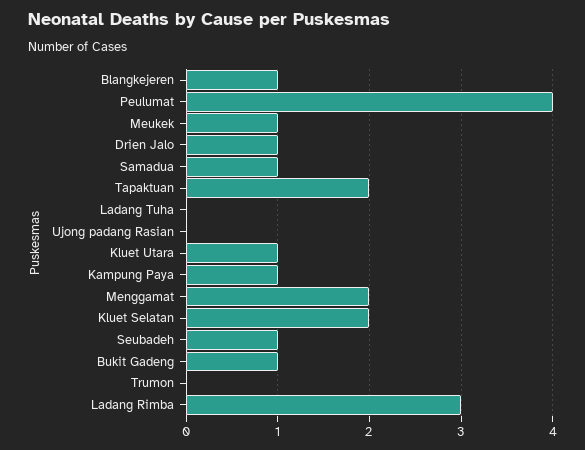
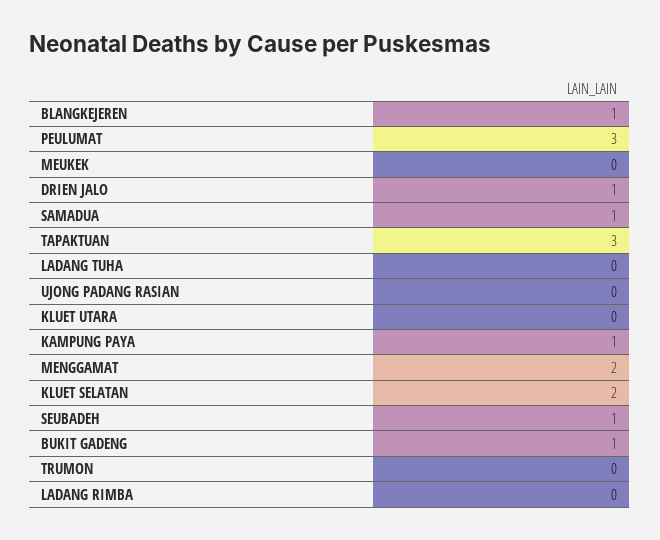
  {
    "Blangkejeren": 1,
-   "Peulumat": 4,
+   "Peulumat": 3,
-   "Meukek": 1,
+   "Meukek": 0,
    "Drien Jalo": 1,
    "Samadua": 1,
-   "Tapaktuan": 2,
+   "Tapaktuan": 3,
    "Ladang Tuha": 0,
    "Ujong padang Rasian": 0,
-   "Kluet Utara": 1,
+   "Kluet Utara": 0,
    "Kampung Paya": 1,
    "Menggamat": 2,
    "Kluet Selatan": 2,
    "Seubadeh": 1,
    "Bukit Gadeng": 1,
    "Trumon": 0,
-   "Ladang Rimba": 3
+   "Ladang Rimba": 0
  }

